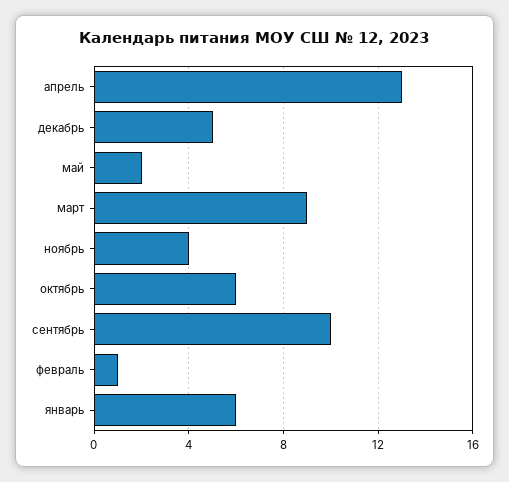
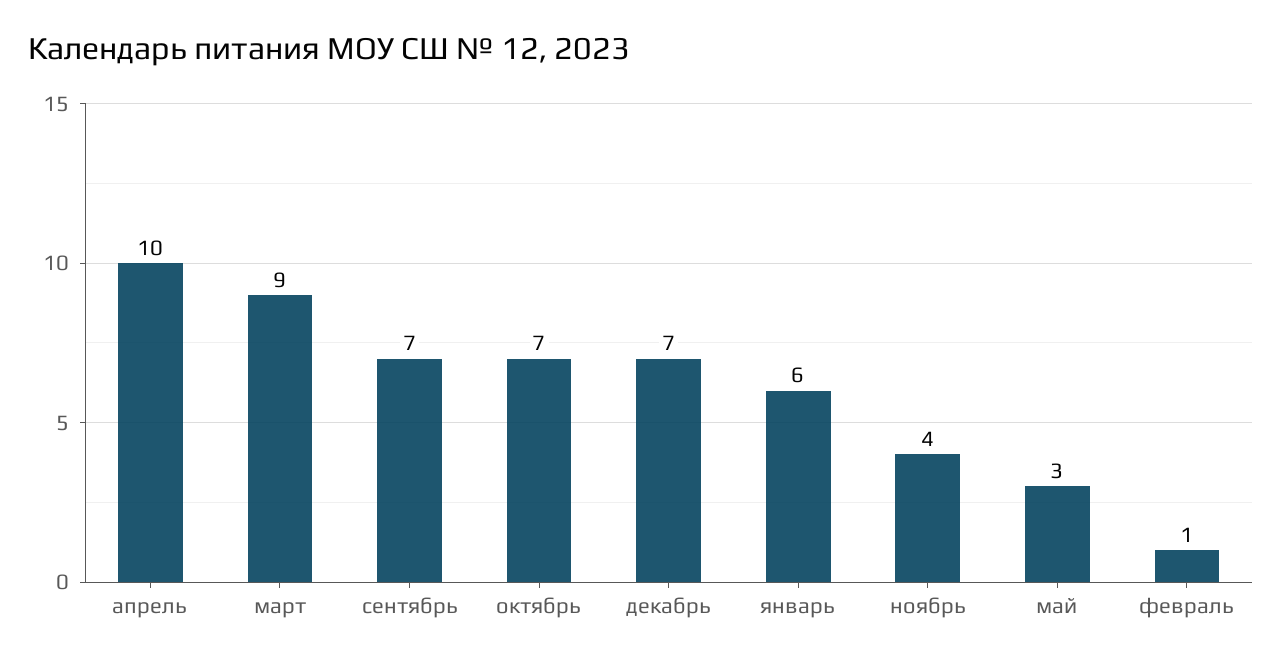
  {
-   "апрель": 13,
+   "апрель": 10,
-   "декабрь": 5,
+   "декабрь": 7,
-   "май": 2,
+   "май": 3,
    "март": 9,
    "ноябрь": 4,
-   "октябрь": 6,
+   "октябрь": 7,
-   "сентябрь": 10,
+   "сентябрь": 7,
    "февраль": 1,
    "январь": 6
  }

